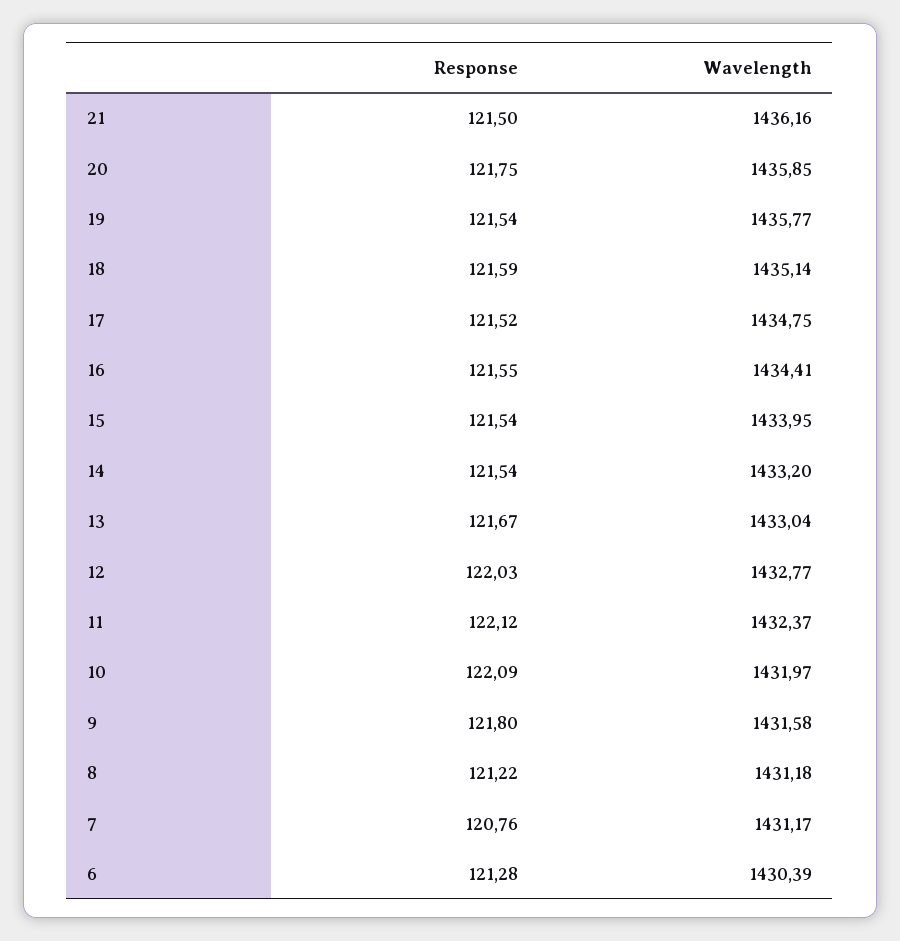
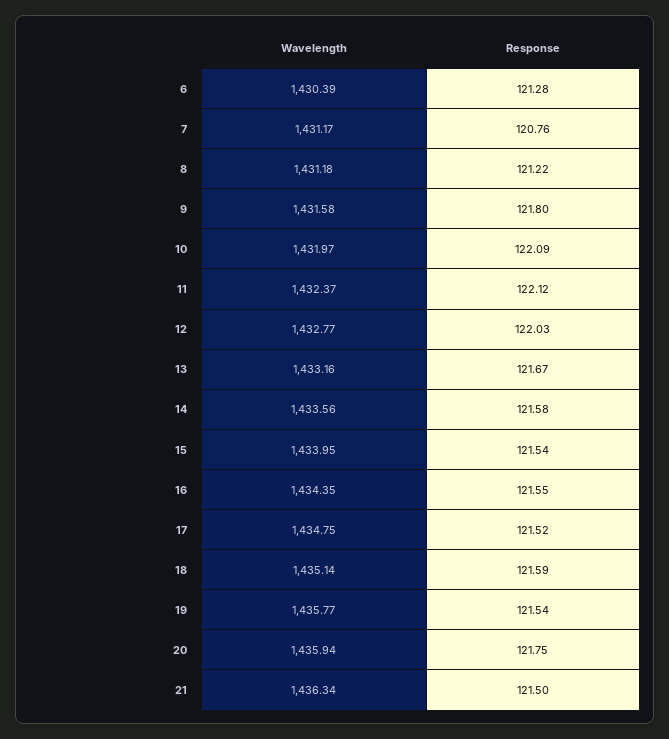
  {
    "Response": {
      "21": 121.5,
      "20": 121.75,
      "19": 121.54,
      "18": 121.59,
      "17": 121.52,
      "16": 121.55,
      "15": 121.54,
-     "14": 121.54,
+     "14": 121.58,
      "13": 121.67,
      "12": 122.03,
      "11": 122.12,
      "10": 122.09,
      "9": 121.8,
      "8": 121.22,
      "7": 120.76,
      "6": 121.28
    },
    "Wavelength": {
-     "21": 1436.16,
+     "21": 1436.34,
-     "20": 1435.85,
+     "20": 1435.94,
      "19": 1435.77,
      "18": 1435.14,
      "17": 1434.75,
-     "16": 1434.41,
+     "16": 1434.35,
      "15": 1433.95,
-     "14": 1433.2,
+     "14": 1433.56,
-     "13": 1433.04,
+     "13": 1433.16,
      "12": 1432.77,
      "11": 1432.37,
      "10": 1431.97,
      "9": 1431.58,
      "8": 1431.18,
      "7": 1431.17,
      "6": 1430.39
    }
  }

